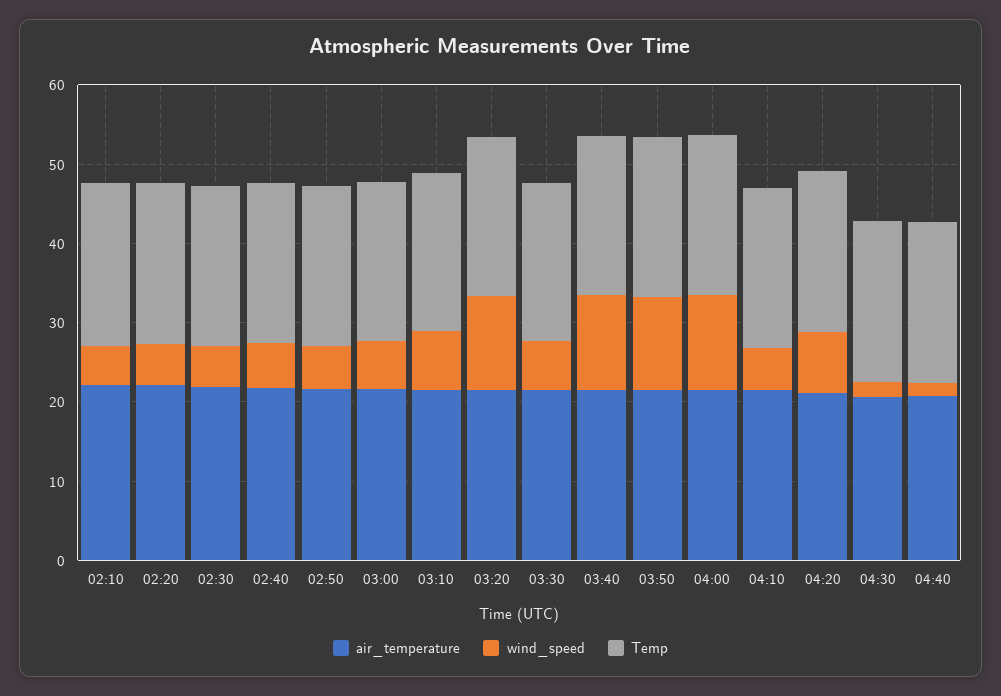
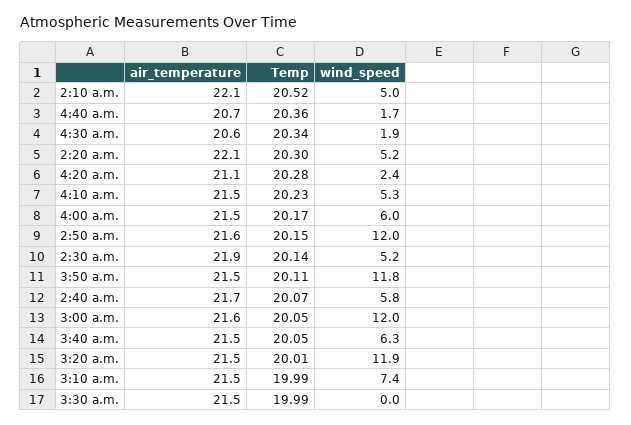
  {
    "air_temperature": {
      "02:10": 22.1,
      "02:20": 22.1,
      "02:30": 21.9,
      "02:40": 21.7,
      "02:50": 21.6,
      "03:00": 21.6,
      "03:10": 21.5,
      "03:20": 21.5,
      "03:30": 21.5,
      "03:40": 21.5,
      "03:50": 21.5,
      "04:00": 21.5,
      "04:10": 21.5,
      "04:20": 21.1,
      "04:30": 20.6,
      "04:40": 20.7
    },
    "wind_speed": {
      "02:10": 5,
      "02:20": 5.2,
      "02:30": 5.2,
      "02:40": 5.8,
-     "02:50": 6,
+     "02:50": 12,
-     "03:00": 6,
+     "03:00": 12,
      "03:10": 7.4,
      "03:20": 11.9,
-     "03:30": 6,
+     "03:30": 0,
-     "03:40": 12,
+     "03:40": 6.3,
      "03:50": 11.8,
-     "04:00": 12,
+     "04:00": 6,
      "04:10": 5.3,
-     "04:20": 8,
+     "04:20": 2.4,
      "04:30": 1.9,
      "04:40": 1.7
    },
    "Temp": {
      "02:10": 20.52,
      "02:20": 20.3,
      "02:30": 20.14,
      "02:40": 20.07,
      "02:50": 20.15,
      "03:00": 20.05,
      "03:10": 19.99,
      "03:20": 20.01,
      "03:30": 19.99,
      "03:40": 20.05,
      "03:50": 20.11,
      "04:00": 20.17,
      "04:10": 20.23,
      "04:20": 20.28,
      "04:30": 20.34,
      "04:40": 20.36
    }
  }

